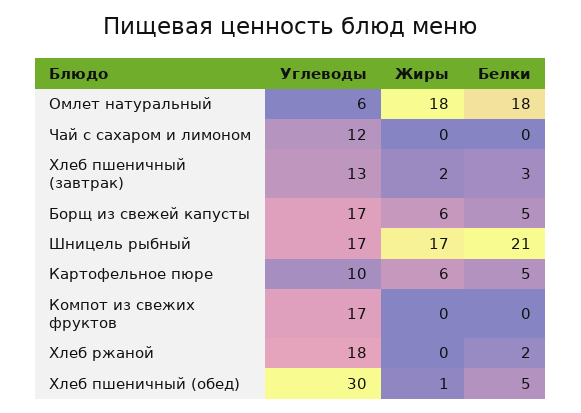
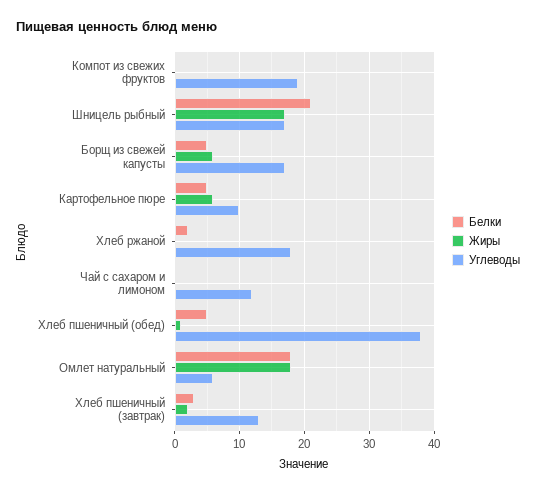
  {
    "Углеводы": {
      "Омлет натуральный": 6,
      "Чай с сахаром и лимоном": 12,
      "Хлеб пшеничный (завтрак)": 13,
      "Борщ из свежей капусты": 17,
      "Шницель рыбный": 17,
      "Картофельное пюре": 10,
-     "Компот из свежих фруктов": 17,
+     "Компот из свежих фруктов": 19,
      "Хлеб ржаной": 18,
-     "Хлеб пшеничный (обед)": 30
+     "Хлеб пшеничный (обед)": 38
    },
    "Жиры": {
      "Омлет натуральный": 18,
      "Чай с сахаром и лимоном": 0,
      "Хлеб пшеничный (завтрак)": 2,
      "Борщ из свежей капусты": 6,
      "Шницель рыбный": 17,
      "Картофельное пюре": 6,
      "Компот из свежих фруктов": 0,
      "Хлеб ржаной": 0,
      "Хлеб пшеничный (обед)": 1
    },
    "Белки": {
      "Омлет натуральный": 18,
      "Чай с сахаром и лимоном": 0,
      "Хлеб пшеничный (завтрак)": 3,
      "Борщ из свежей капусты": 5,
      "Шницель рыбный": 21,
      "Картофельное пюре": 5,
      "Компот из свежих фруктов": 0,
      "Хлеб ржаной": 2,
      "Хлеб пшеничный (обед)": 5
    }
  }

